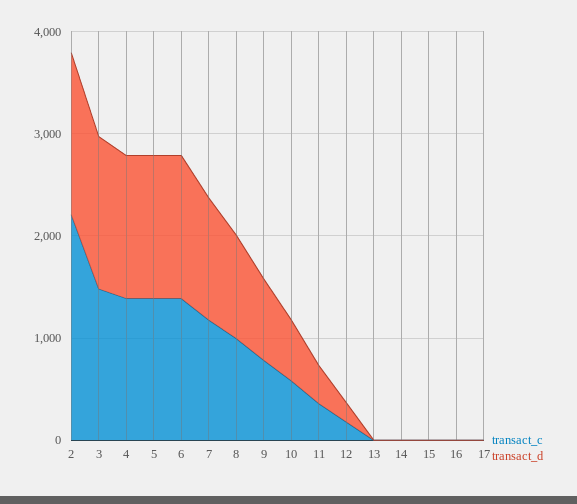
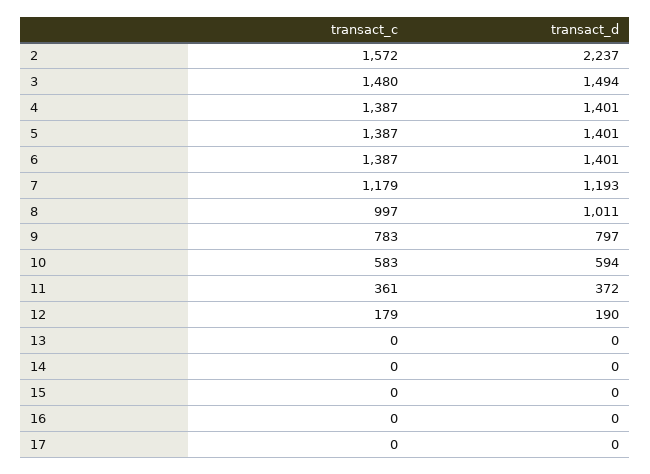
  {
    "transact_c": {
-     "2": 2200,
+     "2": 1572,
      "3": 1480,
      "4": 1387,
      "5": 1387,
      "6": 1387,
      "7": 1179,
      "8": 997,
      "9": 783,
      "10": 583,
      "11": 361,
      "12": 179,
      "13": 0,
      "14": 0,
      "15": 0,
      "16": 0,
      "17": 0
    },
    "transact_d": {
-     "2": 1600,
+     "2": 2237,
      "3": 1494,
      "4": 1401,
      "5": 1401,
      "6": 1401,
      "7": 1193,
      "8": 1011,
      "9": 797,
      "10": 594,
      "11": 372,
      "12": 190,
      "13": 0,
      "14": 0,
      "15": 0,
      "16": 0,
      "17": 0
    }
  }

